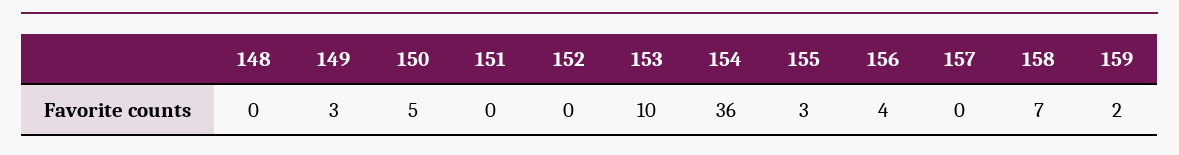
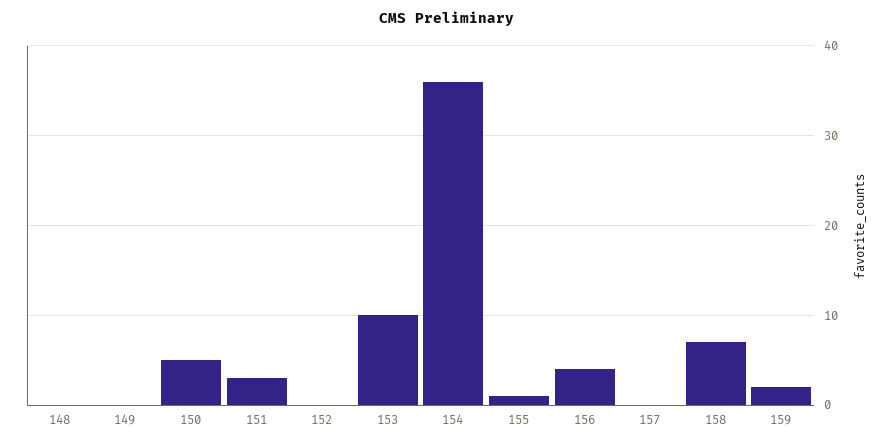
  {
    "148": 0,
-   "149": 3,
+   "149": 0,
    "150": 5,
-   "151": 0,
+   "151": 3,
    "152": 0,
    "153": 10,
    "154": 36,
-   "155": 3,
+   "155": 1,
    "156": 4,
    "157": 0,
    "158": 7,
    "159": 2
  }

